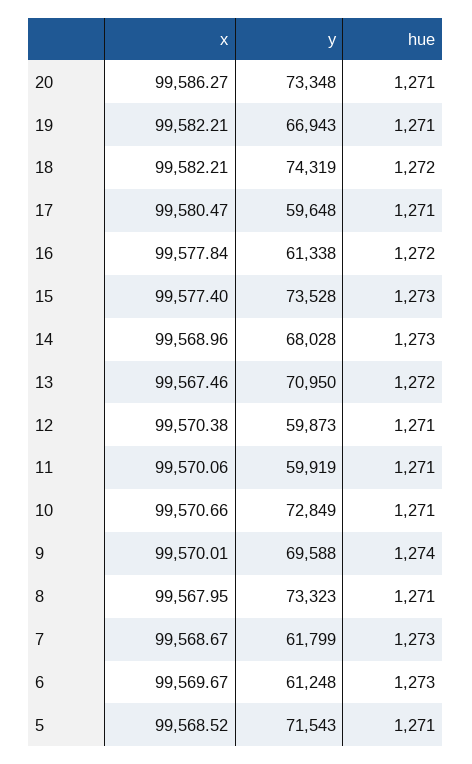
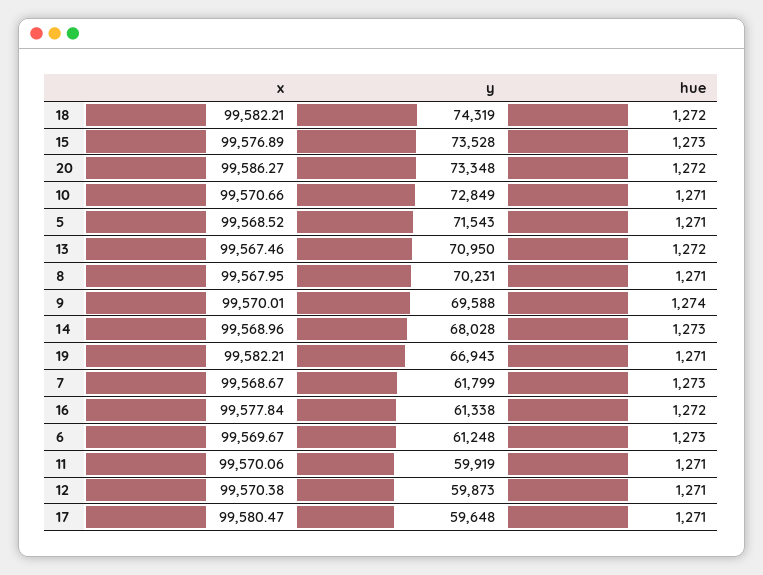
  {
    "x": {
      "20": 99586.27,
      "19": 99582.21,
      "18": 99582.21,
      "17": 99580.47,
      "16": 99577.84,
-     "15": 99577.4,
+     "15": 99576.89,
      "14": 99568.96,
      "13": 99567.46,
      "12": 99570.38,
      "11": 99570.06,
      "10": 99570.66,
      "9": 99570.01,
      "8": 99567.95,
      "7": 99568.67,
      "6": 99569.67,
      "5": 99568.52
    },
    "y": {
      "20": 73348,
      "19": 66943,
      "18": 74319,
      "17": 59648,
      "16": 61338,
      "15": 73528,
      "14": 68028,
      "13": 70950,
      "12": 59873,
      "11": 59919,
      "10": 72849,
      "9": 69588,
-     "8": 73323,
+     "8": 70231,
      "7": 61799,
      "6": 61248,
      "5": 71543
    },
    "hue": {
-     "20": 1271,
+     "20": 1272,
      "19": 1271,
      "18": 1272,
      "17": 1271,
      "16": 1272,
      "15": 1273,
      "14": 1273,
      "13": 1272,
      "12": 1271,
      "11": 1271,
      "10": 1271,
      "9": 1274,
      "8": 1271,
      "7": 1273,
      "6": 1273,
      "5": 1271
    }
  }

